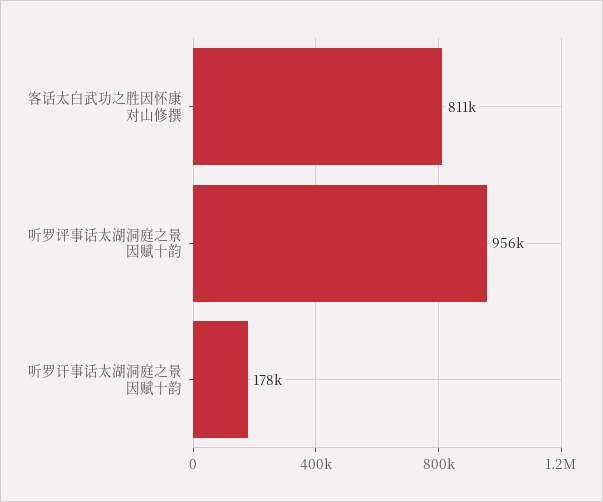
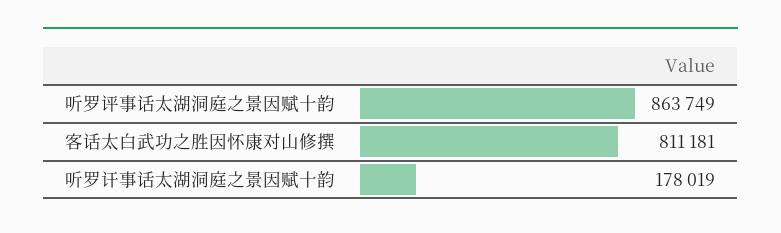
  {
    "客话太白武功之胜因怀康对山修撰": 811181,
-   "听罗评事话太湖洞庭之景因赋十韵": 956000,
+   "听罗评事话太湖洞庭之景因赋十韵": 863749,
    "听罗讦事话太湖洞庭之景因赋十韵": 178019
  }

